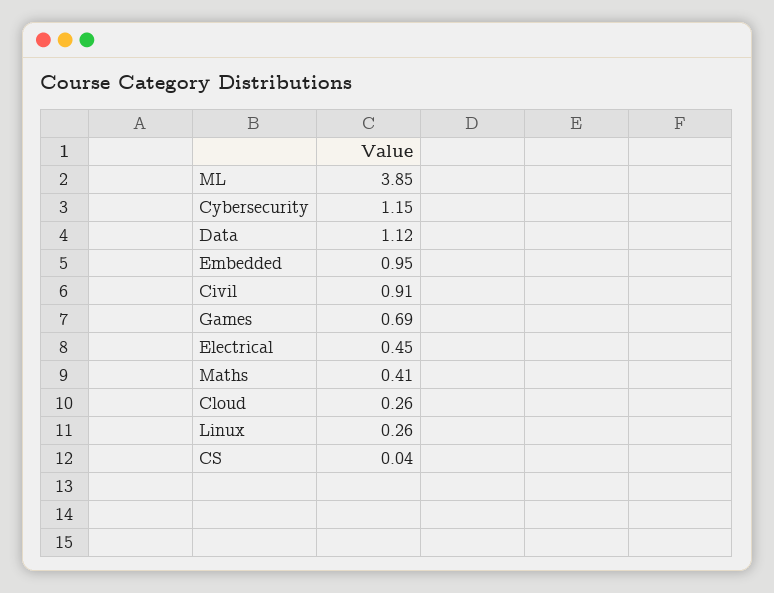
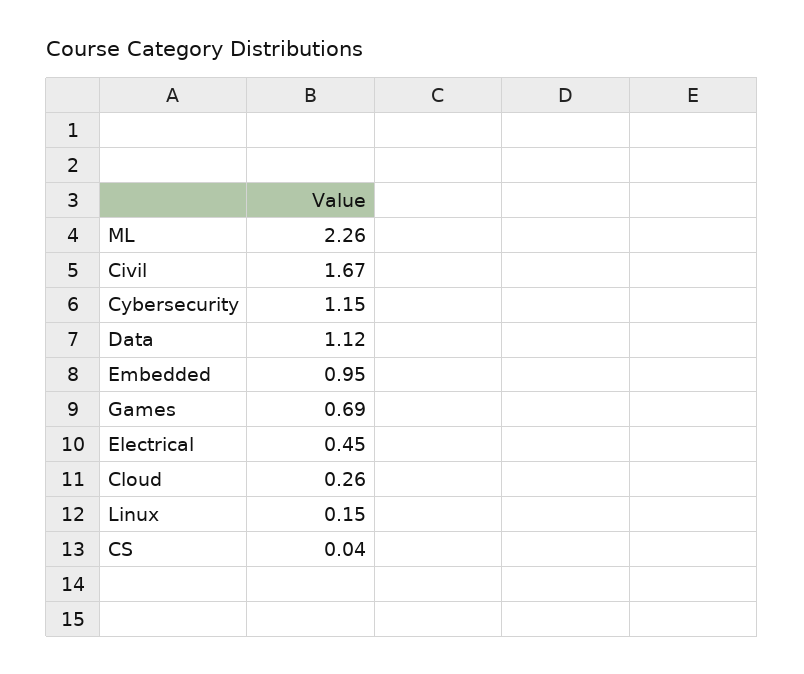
  {
-   "ML": 3.85,
+   "ML": 2.26,
    "Cybersecurity": 1.15,
    "Data": 1.12,
    "Embedded": 0.95,
-   "Civil": 0.91,
+   "Civil": 1.67,
    "Games": 0.69,
    "Electrical": 0.45,
-   "Maths": 0.41,
    "Cloud": 0.26,
-   "Linux": 0.26,
+   "Linux": 0.15,
    "CS": 0.04
  }

